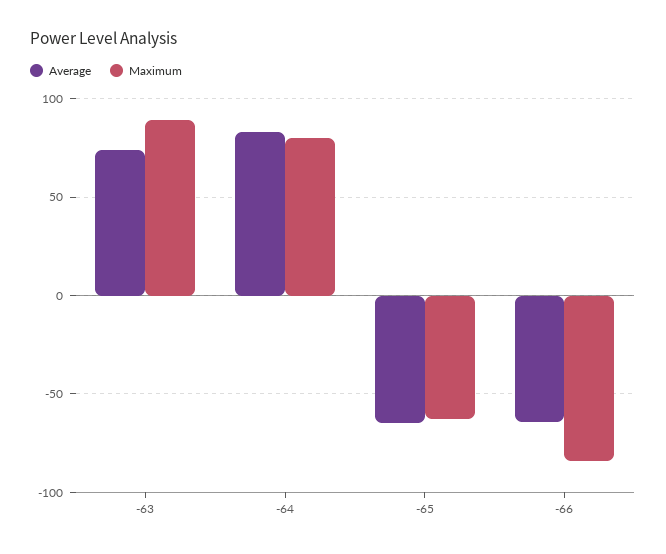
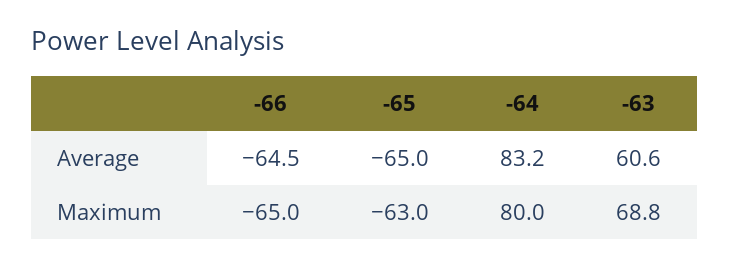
  {
    "Average": {
-     "-63": 75,
+     "-63": 60.6,
      "-64": 83.2,
      "-65": -65,
      "-66": -64.5
    },
    "Maximum": {
-     "-63": 90,
+     "-63": 68.8,
      "-64": 80,
      "-65": -63,
-     "-66": -85
+     "-66": -65
    }
  }

